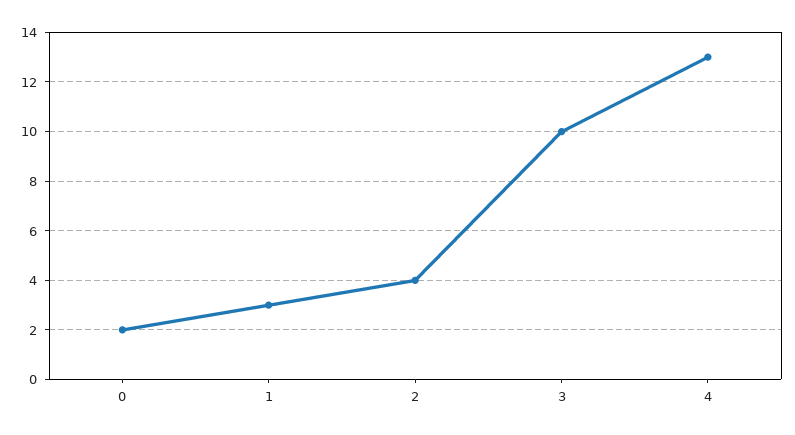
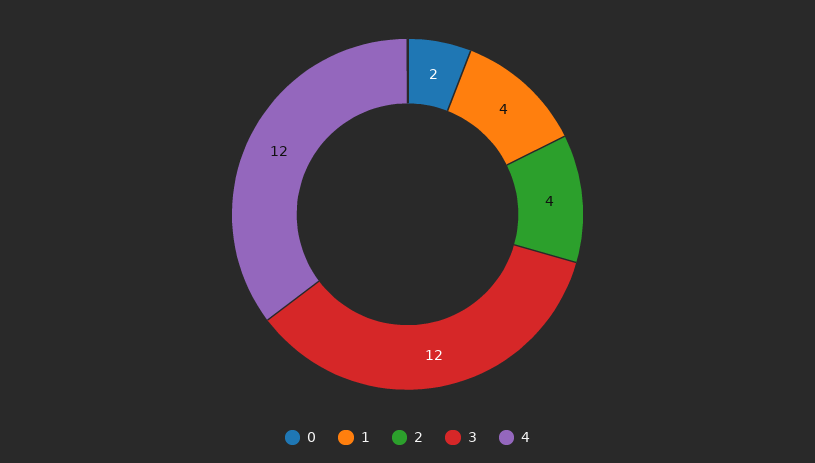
  {
    "0": 2,
-   "1": 3,
+   "1": 4,
    "2": 4,
-   "3": 10,
+   "3": 12,
-   "4": 13
+   "4": 12
  }

